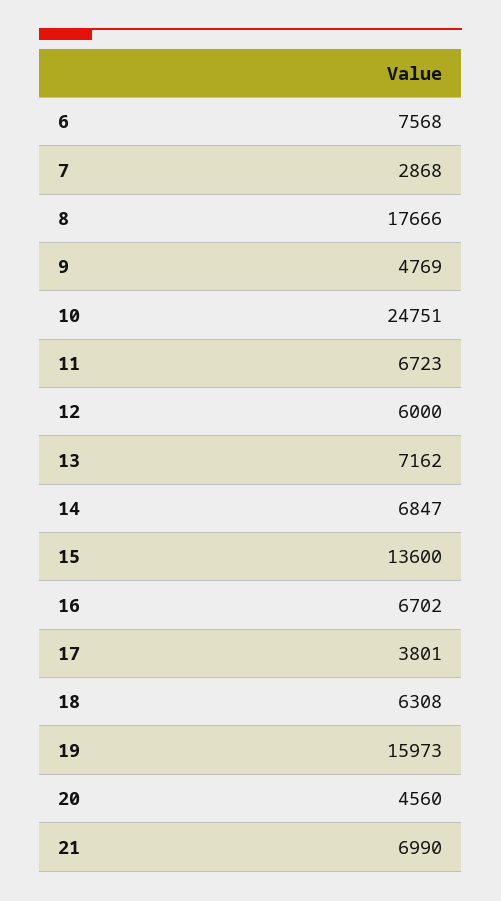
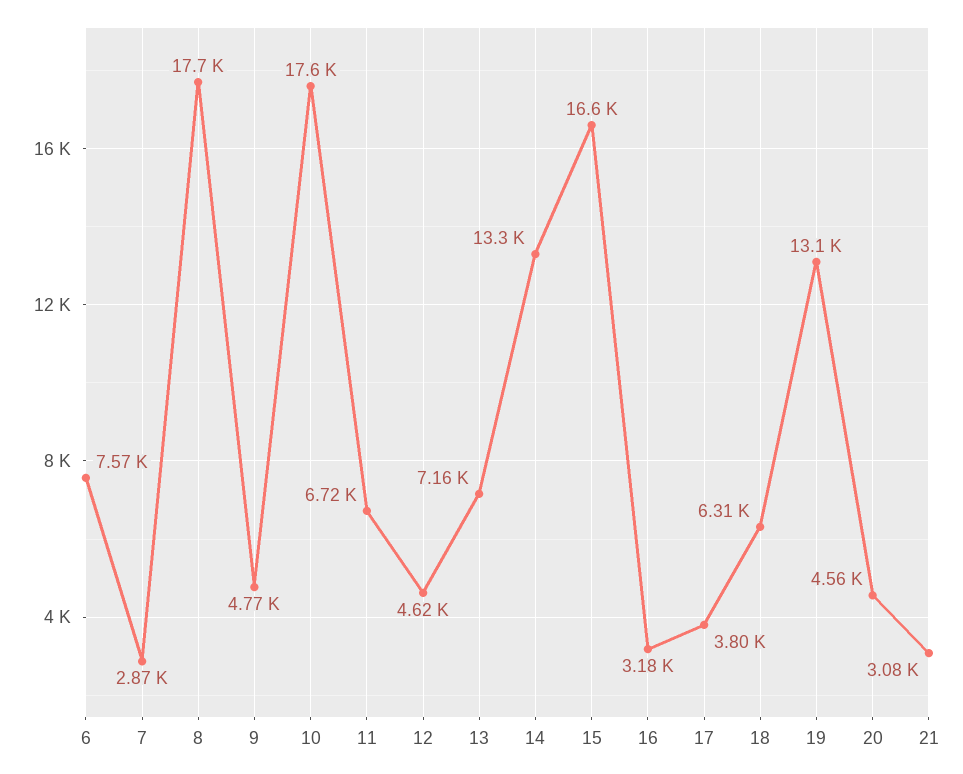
  {
    "6": 7568,
    "7": 2868,
    "8": 17666,
    "9": 4769,
-   "10": 24751,
+   "10": 17600,
    "11": 6723,
-   "12": 6000,
+   "12": 4620,
    "13": 7162,
-   "14": 6847,
+   "14": 13300,
-   "15": 13600,
+   "15": 16600,
-   "16": 6702,
+   "16": 3180,
    "17": 3801,
    "18": 6308,
-   "19": 15973,
+   "19": 13100,
    "20": 4560,
-   "21": 6990
+   "21": 3080
  }

